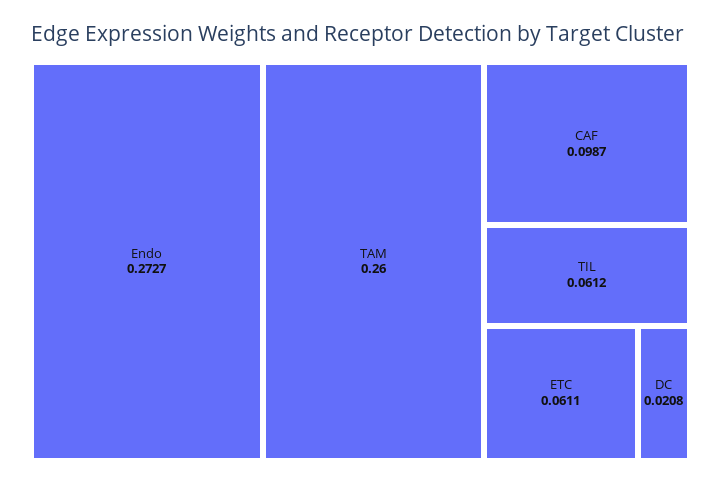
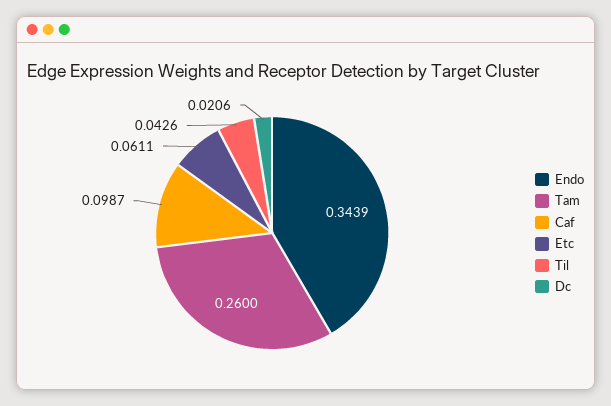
  {
-   "Endo": 0.2727,
+   "Endo": 0.3439,
    "TAM": 0.26,
    "CAF": 0.0987,
-   "TIL": 0.0612,
+   "TIL": 0.0426,
    "ETC": 0.0611,
-   "DC": 0.0208
+   "DC": 0.0206
  }

